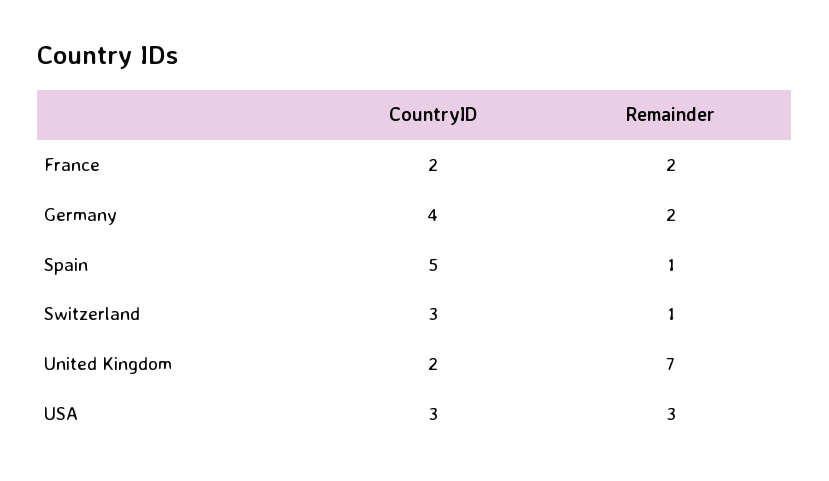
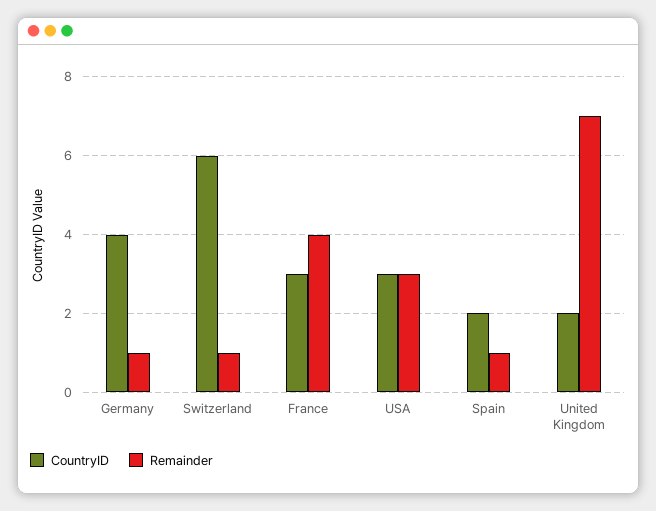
  {
    "CountryID": {
-     "France": 2,
+     "France": 3,
      "Germany": 4,
-     "Spain": 5,
+     "Spain": 2,
-     "Switzerland": 3,
+     "Switzerland": 6,
      "United Kingdom": 2,
      "USA": 3
    },
    "Remainder": {
-     "France": 2,
+     "France": 4,
-     "Germany": 2,
+     "Germany": 1,
      "Spain": 1,
      "Switzerland": 1,
      "United Kingdom": 7,
      "USA": 3
    }
  }

